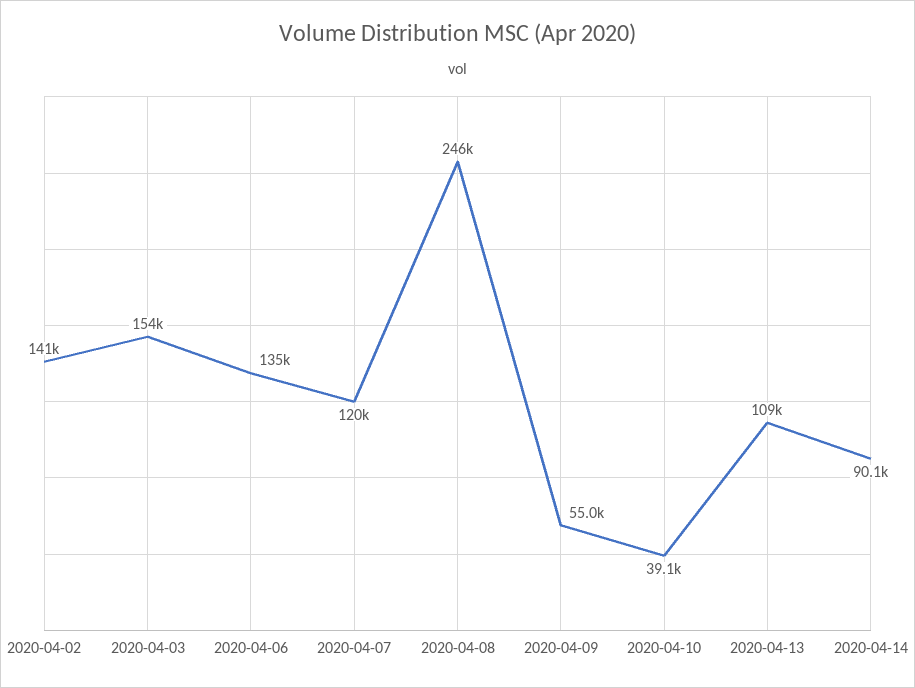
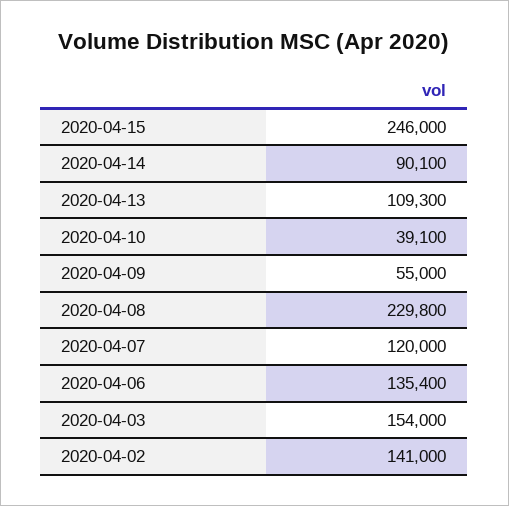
  {
    "2020-04-02": 141000,
    "2020-04-03": 154000,
    "2020-04-06": 135400,
    "2020-04-07": 120000,
-   "2020-04-08": 246000,
+   "2020-04-08": 229800,
    "2020-04-09": 55000,
    "2020-04-10": 39100,
    "2020-04-13": 109300,
-   "2020-04-14": 90100
+   "2020-04-14": 90100,
+   "2020-04-15": 246000
  }

